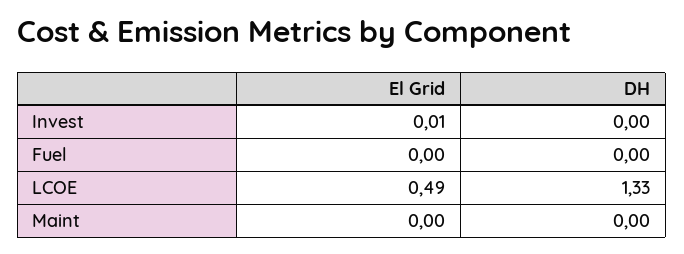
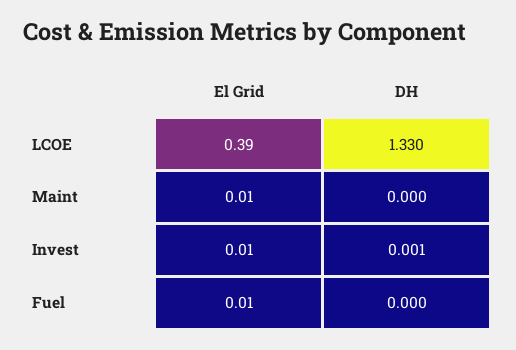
  {
    "El Grid": {
      "Invest": 0.01,
-     "Fuel": 0,
+     "Fuel": 0.01,
-     "LCOE": 0.49,
+     "LCOE": 0.39,
-     "Maint": 0
+     "Maint": 0.01
    },
    "DH": {
-     "Invest": 0,
+     "Invest": 0.001,
      "Fuel": 0,
      "LCOE": 1.33,
      "Maint": 0
    }
  }

